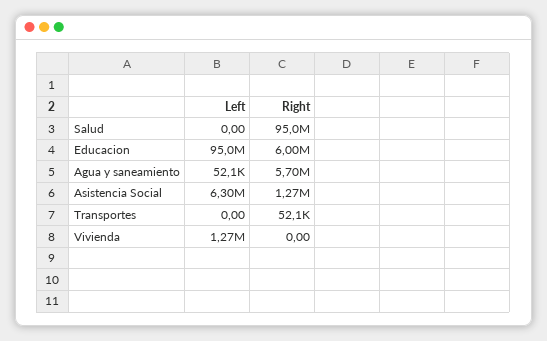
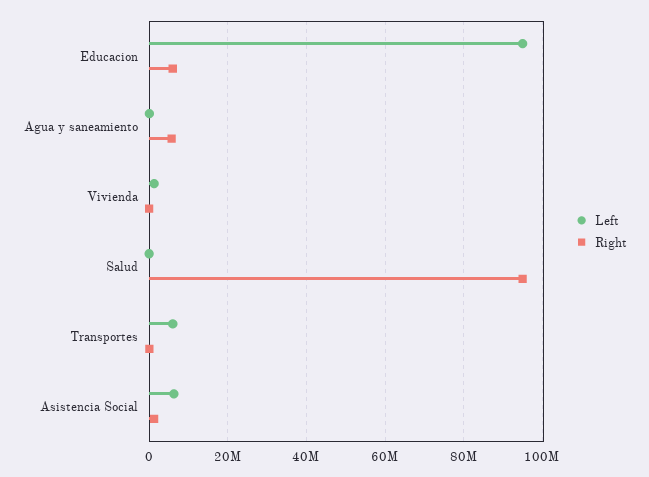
  {
    "Left": {
      "Salud": 0,
      "Educacion": 95000000,
      "Agua y saneamiento": 52100,
      "Asistencia Social": 6300000,
-     "Transportes": 0,
+     "Transportes": 6000000,
      "Vivienda": 1270000
    },
    "Right": {
      "Salud": 95000000,
      "Educacion": 6000000,
      "Agua y saneamiento": 5700000,
      "Asistencia Social": 1270000,
      "Transportes": 52100,
      "Vivienda": 0
    }
  }

